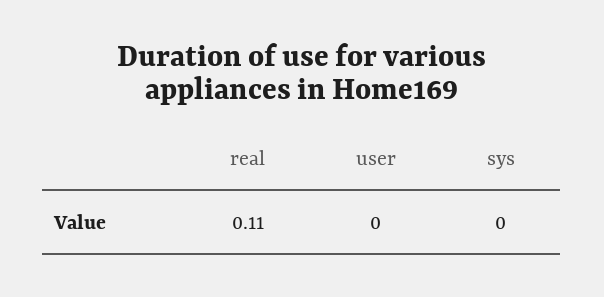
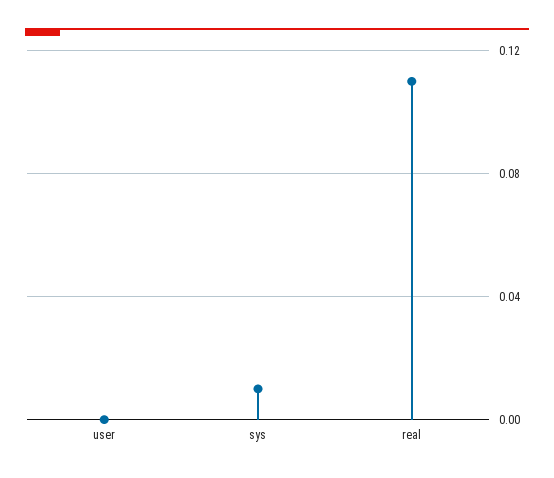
  {
    "real": 0.11,
    "user": 0,
-   "sys": 0
+   "sys": 0.01
  }

